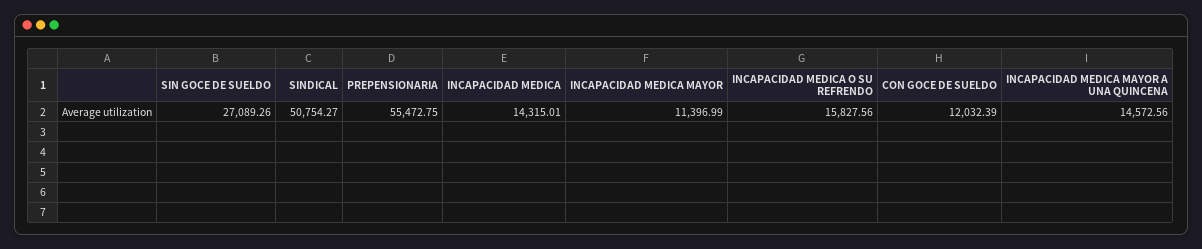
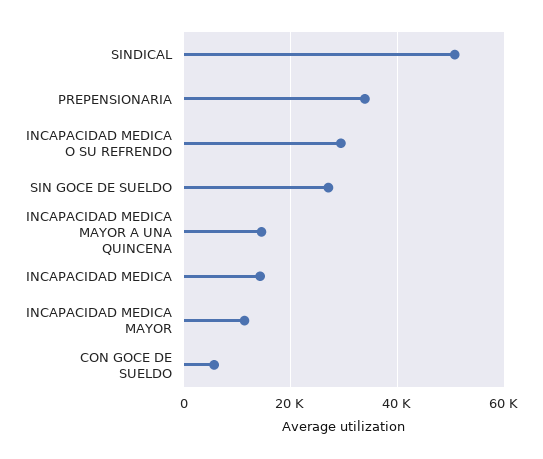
  {
    "SIN GOCE DE SUELDO": 27089.26,
    "SINDICAL": 50754.27,
-   "PREPENSIONARIA": 55472.75,
+   "PREPENSIONARIA": 34000,
    "INCAPACIDAD MEDICA": 14315.01,
    "INCAPACIDAD MEDICA MAYOR": 11396.99,
-   "INCAPACIDAD MEDICA O SU REFRENDO": 15827.56,
+   "INCAPACIDAD MEDICA O SU REFRENDO": 30000,
-   "CON GOCE DE SUELDO": 12032.39,
+   "CON GOCE DE SUELDO": 6000,
    "INCAPACIDAD MEDICA MAYOR A UNA QUINCENA": 14572.56
  }

